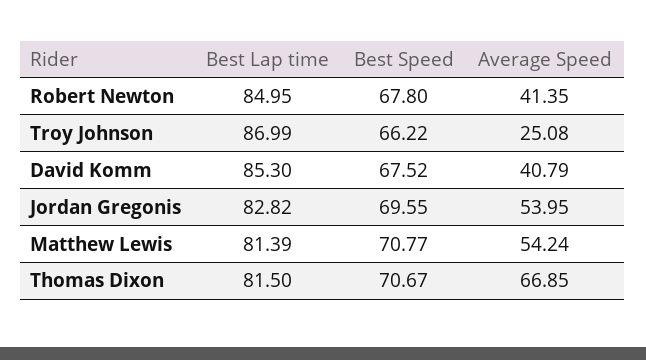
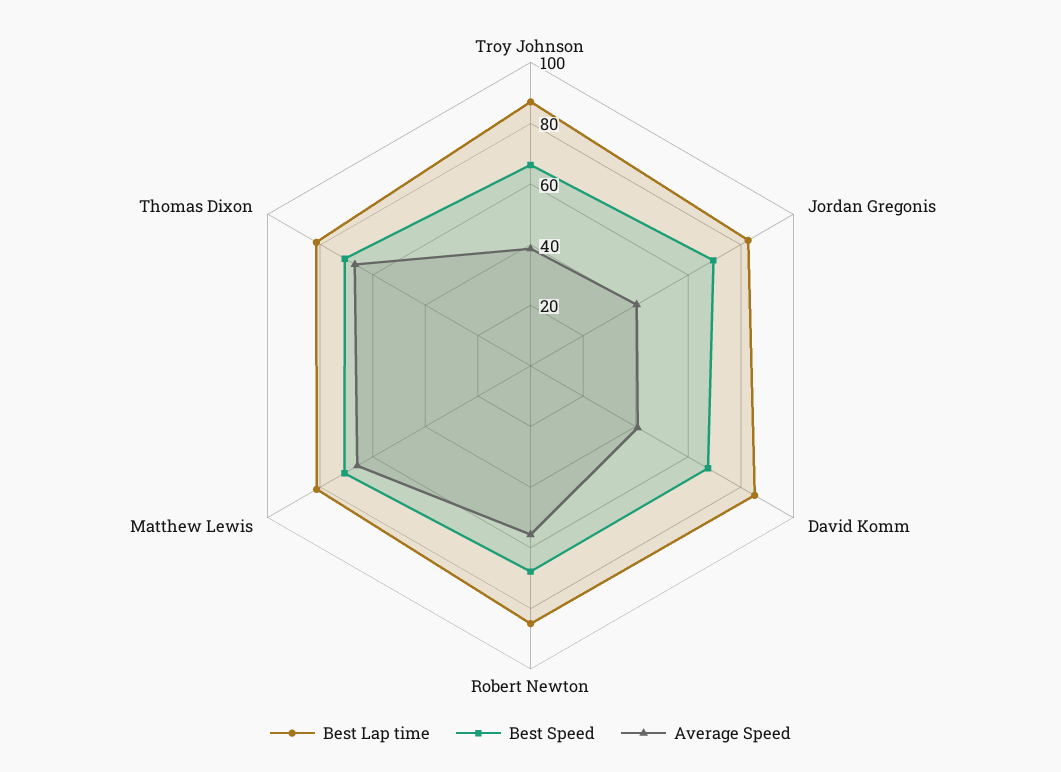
  {
    "Best Lap time": {
      "Robert Newton": 84.95,
      "Troy Johnson": 86.99,
      "David Komm": 85.3,
      "Jordan Gregonis": 82.82,
      "Matthew Lewis": 81.39,
      "Thomas Dixon": 81.5
    },
    "Best Speed": {
      "Robert Newton": 67.8,
      "Troy Johnson": 66.22,
      "David Komm": 67.52,
      "Jordan Gregonis": 69.55,
      "Matthew Lewis": 70.77,
      "Thomas Dixon": 70.67
    },
    "Average Speed": {
-     "Robert Newton": 41.35,
+     "Robert Newton": 55,
-     "Troy Johnson": 25.08,
+     "Troy Johnson": 40,
      "David Komm": 40.79,
-     "Jordan Gregonis": 53.95,
+     "Jordan Gregonis": 40,
-     "Matthew Lewis": 54.24,
+     "Matthew Lewis": 65,
      "Thomas Dixon": 66.85
    }
  }

